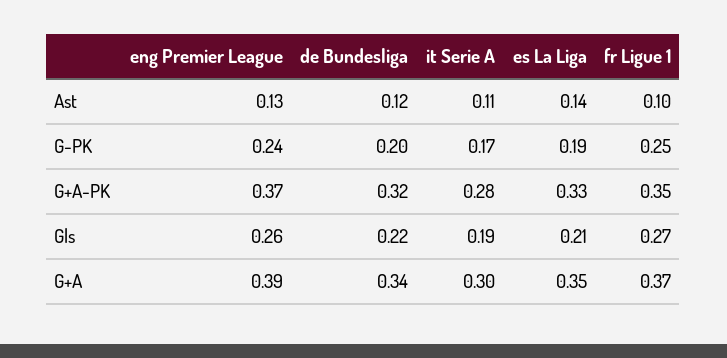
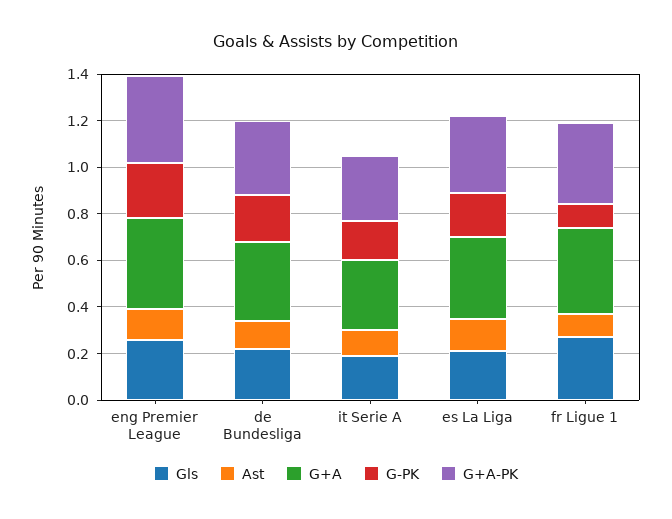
  {
    "Ast": {
      "eng Premier League": 0.13,
      "de Bundesliga": 0.12,
      "it Serie A": 0.11,
      "es La Liga": 0.14,
      "fr Ligue 1": 0.1
    },
    "G-PK": {
      "eng Premier League": 0.24,
      "de Bundesliga": 0.2,
      "it Serie A": 0.17,
      "es La Liga": 0.19,
-     "fr Ligue 1": 0.25
+     "fr Ligue 1": 0.1
    },
    "G+A-PK": {
      "eng Premier League": 0.37,
      "de Bundesliga": 0.32,
      "it Serie A": 0.28,
      "es La Liga": 0.33,
      "fr Ligue 1": 0.35
    },
    "Gls": {
      "eng Premier League": 0.26,
      "de Bundesliga": 0.22,
      "it Serie A": 0.19,
      "es La Liga": 0.21,
      "fr Ligue 1": 0.27
    },
    "G+A": {
      "eng Premier League": 0.39,
      "de Bundesliga": 0.34,
      "it Serie A": 0.3,
      "es La Liga": 0.35,
      "fr Ligue 1": 0.37
    }
  }

